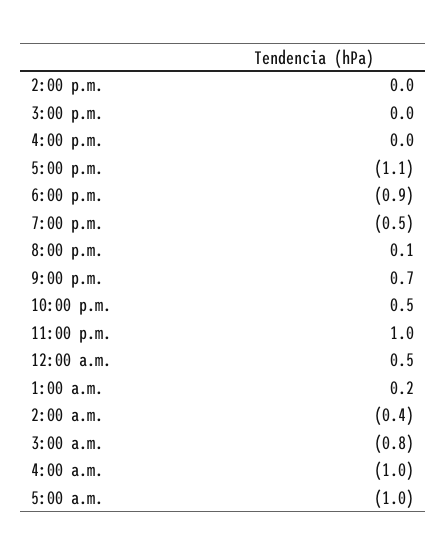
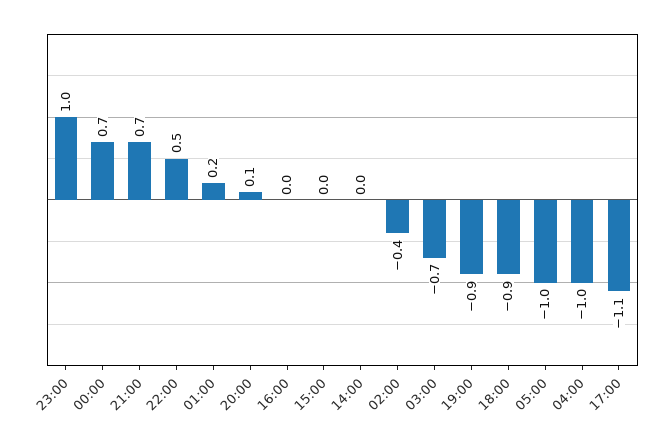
  {
    "2:00 p.m.": 0,
    "3:00 p.m.": 0,
    "4:00 p.m.": 0,
    "5:00 p.m.": -1.1,
    "6:00 p.m.": -0.9,
-   "7:00 p.m.": -0.5,
+   "7:00 p.m.": -0.9,
    "8:00 p.m.": 0.1,
    "9:00 p.m.": 0.7,
    "10:00 p.m.": 0.5,
    "11:00 p.m.": 1,
-   "12:00 a.m.": 0.5,
+   "12:00 a.m.": 0.7,
    "1:00 a.m.": 0.2,
    "2:00 a.m.": -0.4,
-   "3:00 a.m.": -0.8,
+   "3:00 a.m.": -0.7,
    "4:00 a.m.": -1,
    "5:00 a.m.": -1
  }

